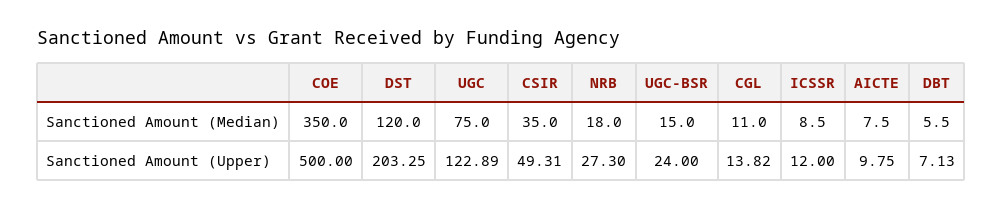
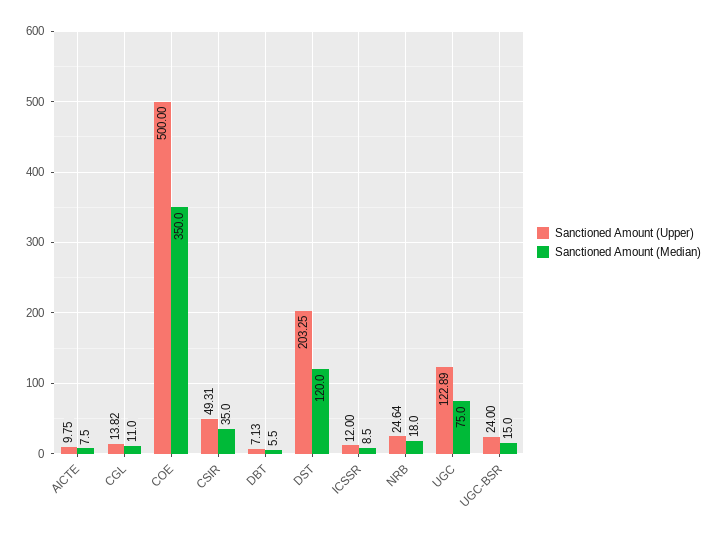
  {
    "Sanctioned Amount (Median)": {
      "COE": 350,
      "DST": 120,
      "UGC": 75,
      "CSIR": 35,
      "NRB": 18,
      "UGC-BSR": 15,
      "CGL": 11,
      "ICSSR": 8.5,
      "AICTE": 7.5,
      "DBT": 5.5
    },
    "Sanctioned Amount (Upper)": {
      "COE": 500,
      "DST": 203.25,
      "UGC": 122.89,
      "CSIR": 49.31,
-     "NRB": 27.3,
+     "NRB": 24.64,
      "UGC-BSR": 24,
      "CGL": 13.82,
      "ICSSR": 12,
      "AICTE": 9.75,
      "DBT": 7.13
    }
  }

